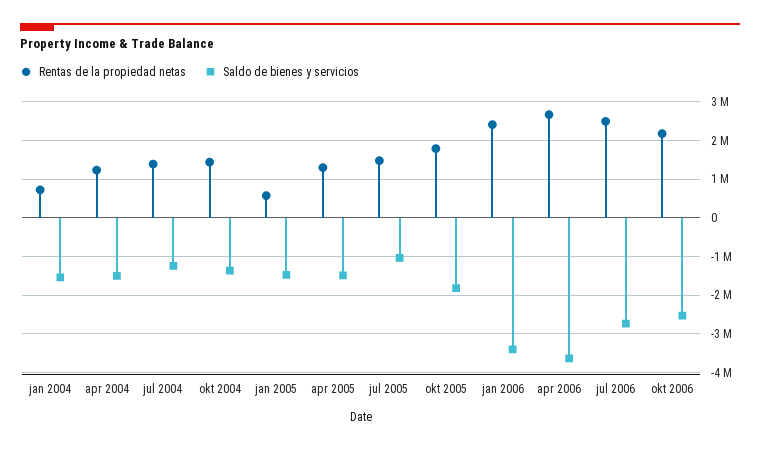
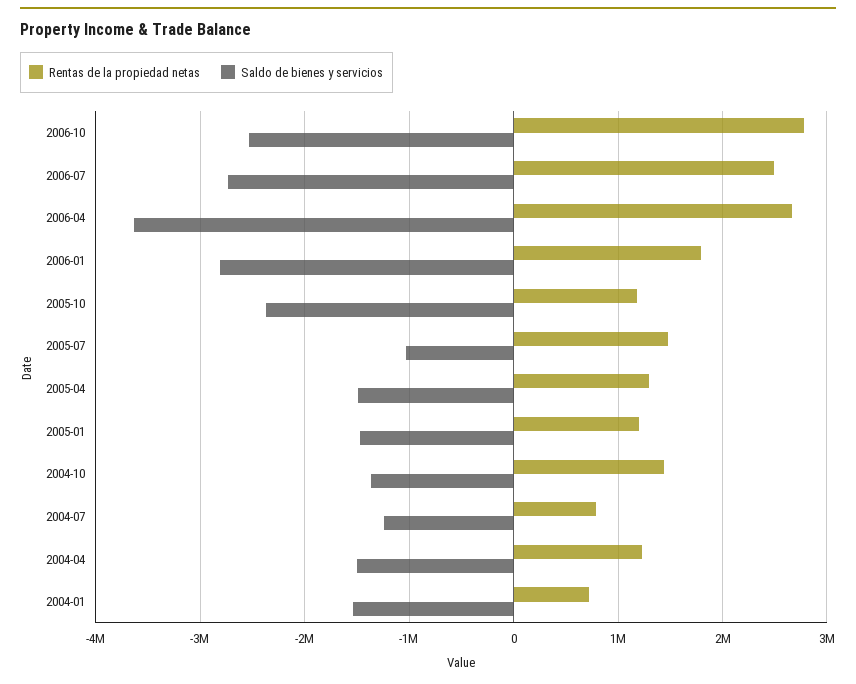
  {
    "Rentas de la propiedad netas": {
      "jan 2004": 700000,
      "apr 2004": 1200000,
-     "jul 2004": 1400000,
+     "jul 2004": 800000,
      "okt 2004": 1400000,
-     "jan 2005": 600000,
+     "jan 2005": 1200000,
      "apr 2005": 1300000,
      "jul 2005": 1500000,
-     "okt 2005": 1800000,
+     "okt 2005": 1200000,
-     "jan 2006": 2400000,
+     "jan 2006": 1800000,
      "apr 2006": 2700000,
      "jul 2006": 2500000,
-     "okt 2006": 2200000
+     "okt 2006": 2800000
    },
    "Saldo de bienes y servicios": {
      "jan 2004": -1500000,
      "apr 2004": -1500000,
      "jul 2004": -1200000,
      "okt 2004": -1400000,
      "jan 2005": -1500000,
      "apr 2005": -1500000,
      "jul 2005": -1000000,
-     "okt 2005": -1800000,
+     "okt 2005": -2400000,
-     "jan 2006": -3400000,
+     "jan 2006": -2800000,
      "apr 2006": -3600000,
      "jul 2006": -2700000,
      "okt 2006": -2500000
    }
  }

